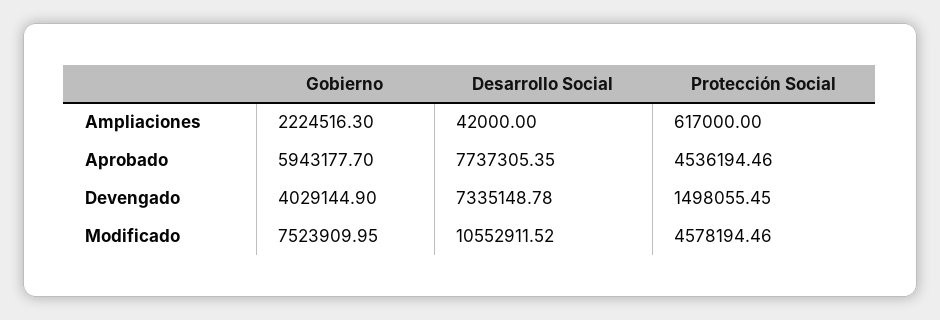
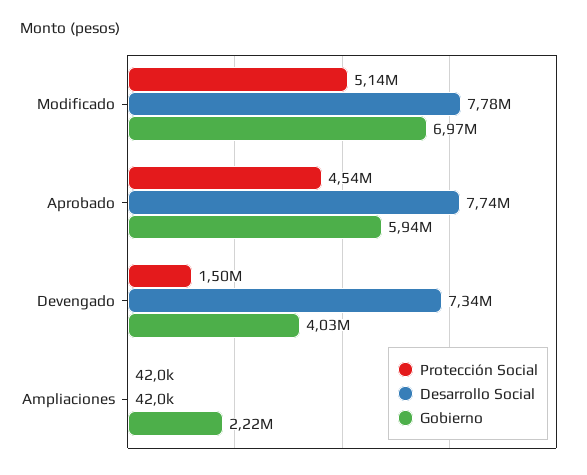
  {
    "Gobierno": {
      "Ampliaciones": 2224516.3,
      "Aprobado": 5943177.7,
      "Devengado": 4029144.9,
-     "Modificado": 7523909.95
+     "Modificado": 6970000
    },
    "Desarrollo Social": {
      "Ampliaciones": 42000,
      "Aprobado": 7737305.35,
      "Devengado": 7335148.78,
-     "Modificado": 10552911.52
+     "Modificado": 7780000
    },
    "Protección Social": {
-     "Ampliaciones": 617000,
+     "Ampliaciones": 42000,
      "Aprobado": 4536194.46,
      "Devengado": 1498055.45,
-     "Modificado": 4578194.46
+     "Modificado": 5140000
    }
  }

